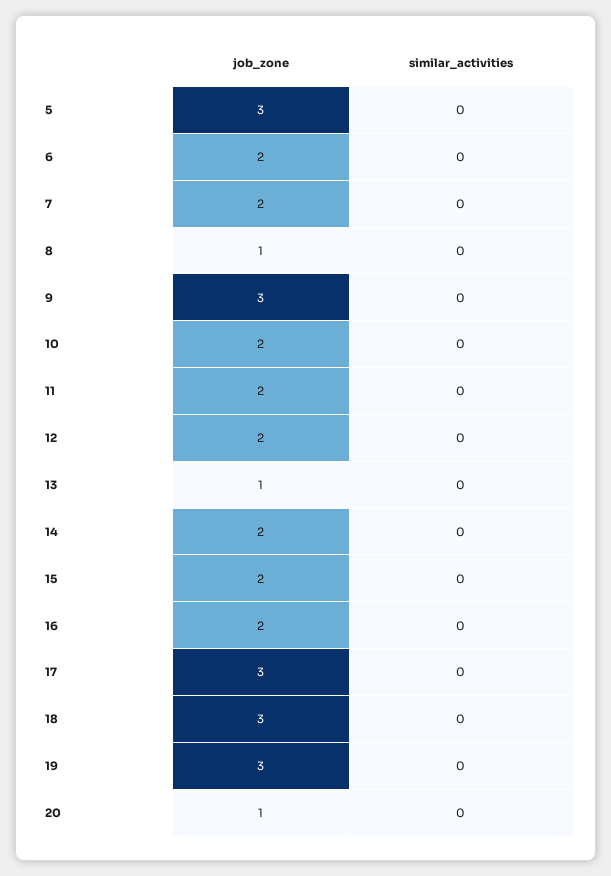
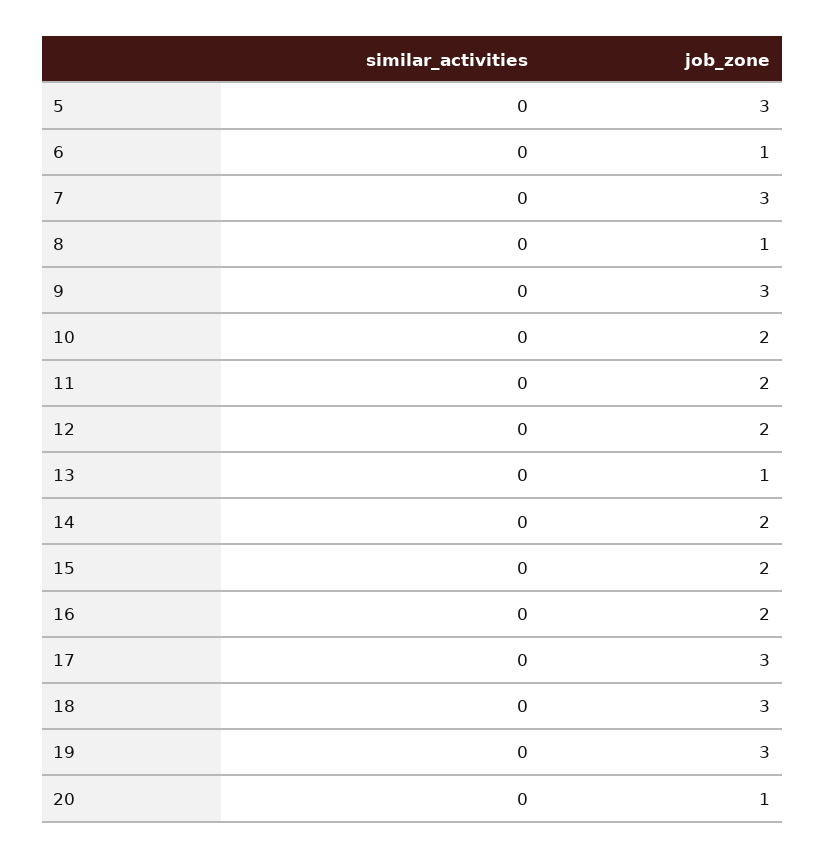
  {
    "job_zone": {
      "5": 3,
-     "6": 2,
+     "6": 1,
-     "7": 2,
+     "7": 3,
      "8": 1,
      "9": 3,
      "10": 2,
      "11": 2,
      "12": 2,
      "13": 1,
      "14": 2,
      "15": 2,
      "16": 2,
      "17": 3,
      "18": 3,
      "19": 3,
      "20": 1
    },
    "similar_activities": {
      "5": 0,
      "6": 0,
      "7": 0,
      "8": 0,
      "9": 0,
      "10": 0,
      "11": 0,
      "12": 0,
      "13": 0,
      "14": 0,
      "15": 0,
      "16": 0,
      "17": 0,
      "18": 0,
      "19": 0,
      "20": 0
    }
  }

